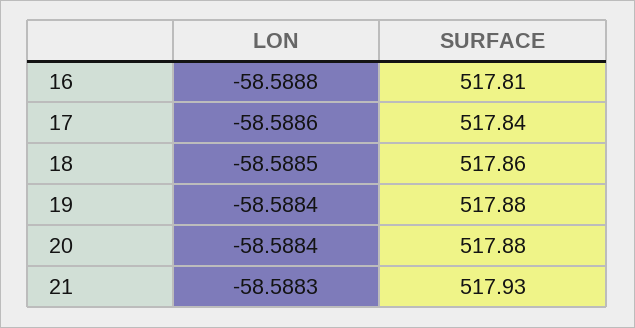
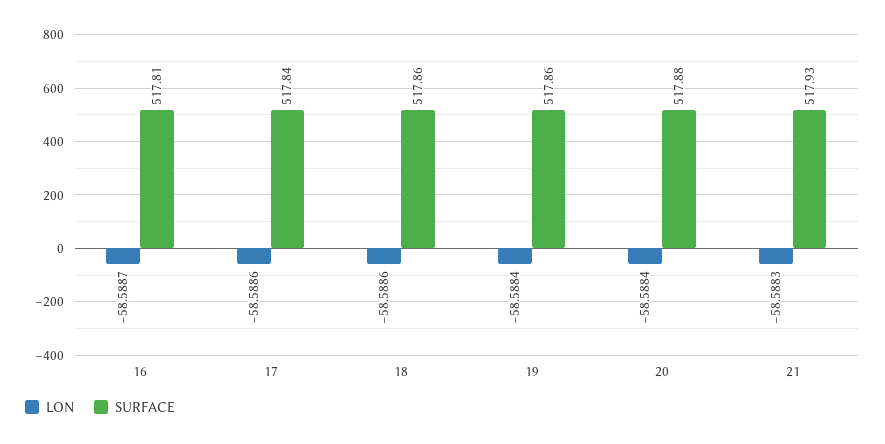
  {
    "LON": {
-     "16": -58.5888,
+     "16": -58.5887,
      "17": -58.5886,
-     "18": -58.5885,
+     "18": -58.5886,
      "19": -58.5884,
      "20": -58.5884,
      "21": -58.5883
    },
    "SURFACE": {
      "16": 517.81,
      "17": 517.84,
      "18": 517.86,
-     "19": 517.88,
+     "19": 517.86,
      "20": 517.88,
      "21": 517.93
    }
  }

